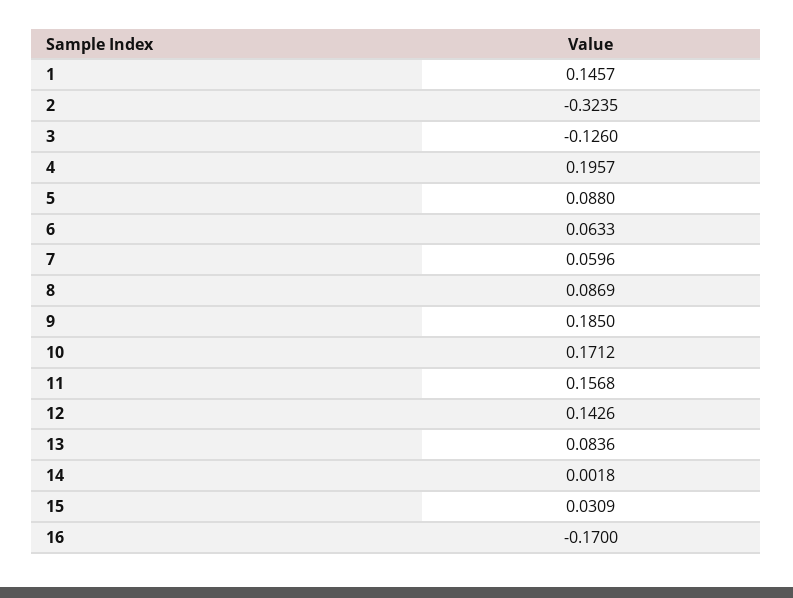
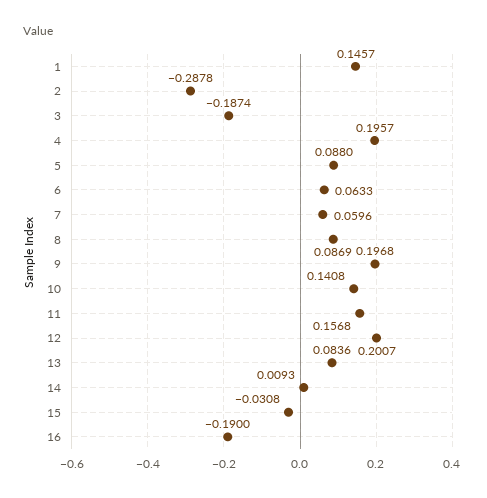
  {
    "1": 0.1457,
-   "2": -0.3235,
+   "2": -0.2878,
-   "3": -0.126,
+   "3": -0.1874,
    "4": 0.1957,
    "5": 0.088,
    "6": 0.0633,
    "7": 0.0596,
    "8": 0.0869,
-   "9": 0.185,
+   "9": 0.1968,
-   "10": 0.1712,
+   "10": 0.1408,
    "11": 0.1568,
-   "12": 0.1426,
+   "12": 0.2007,
    "13": 0.0836,
-   "14": 0.0018,
+   "14": 0.0093,
-   "15": 0.0309,
+   "15": -0.0308,
-   "16": -0.17
+   "16": -0.19
  }

